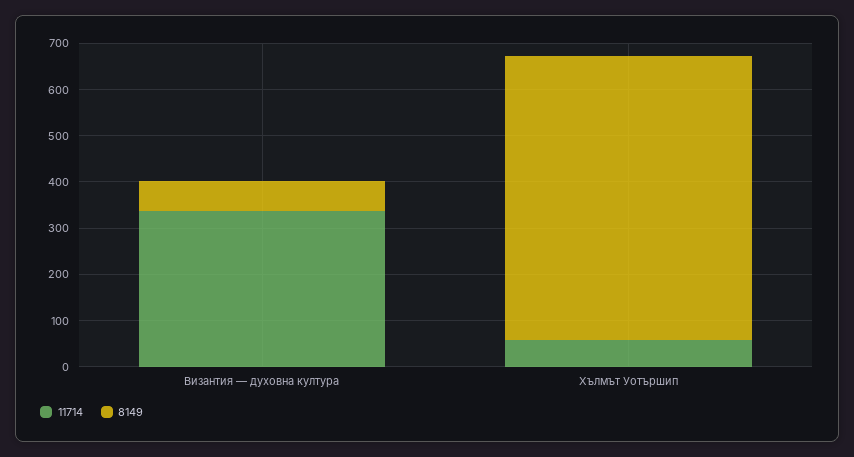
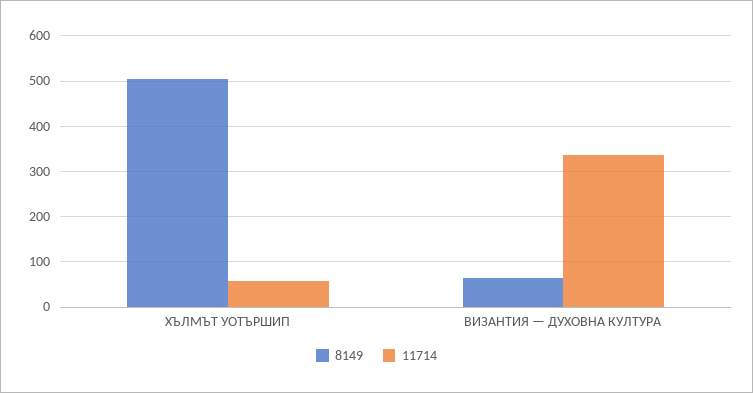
  {
    "11714": {
      "Византия — духовна култура": 340,
      "Хълмът Уотършип": 60
    },
    "8149": {
      "Византия — духовна култура": 60,
-     "Хълмът Уотършип": 620
+     "Хълмът Уотършип": 500
    }
  }

